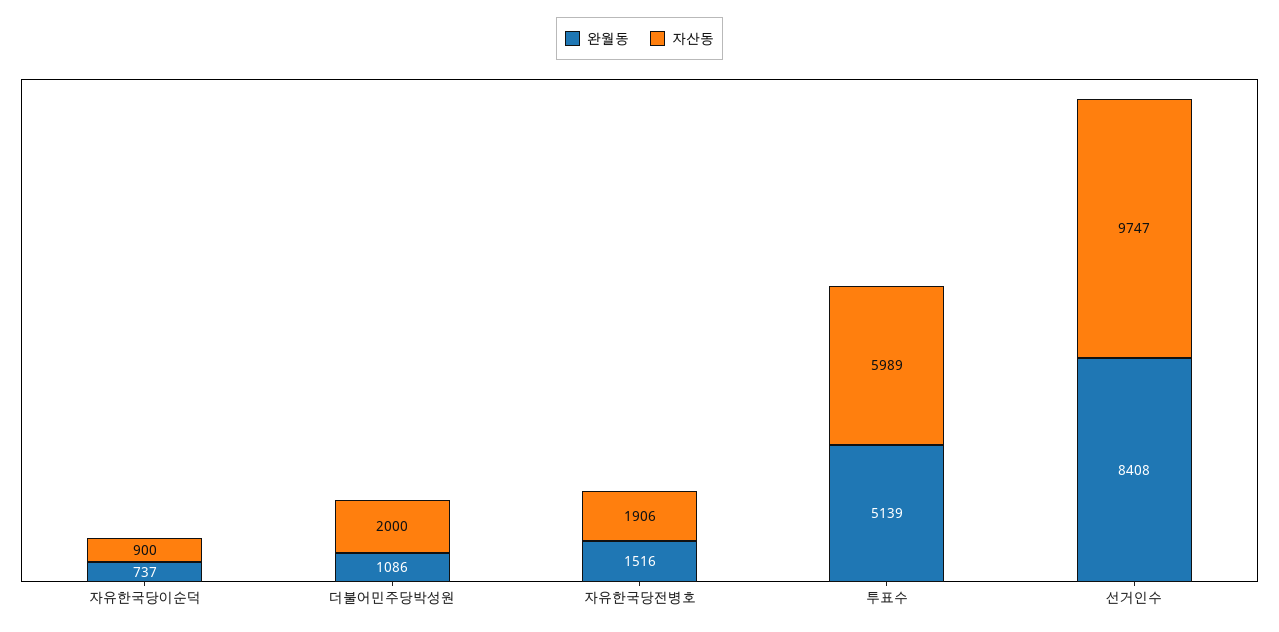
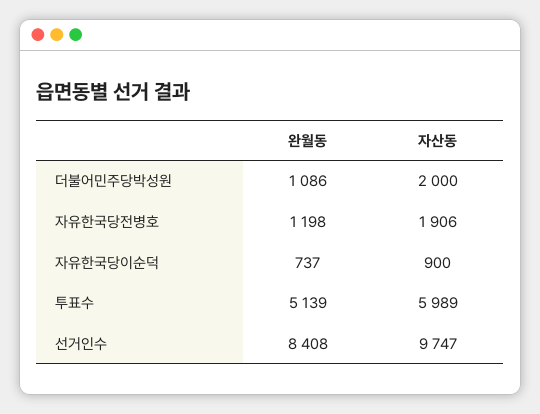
  {
    "완월동": {
      "자유한국당이순덕": 737,
      "더불어민주당박성원": 1086,
-     "자유한국당전병호": 1516,
+     "자유한국당전병호": 1198,
      "투표수": 5139,
      "선거인수": 8408
    },
    "자산동": {
      "자유한국당이순덕": 900,
      "더불어민주당박성원": 2000,
      "자유한국당전병호": 1906,
      "투표수": 5989,
      "선거인수": 9747
    }
  }

